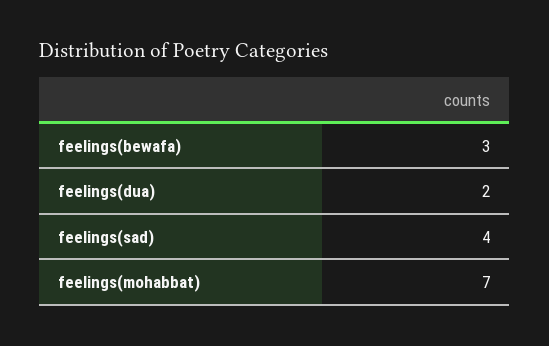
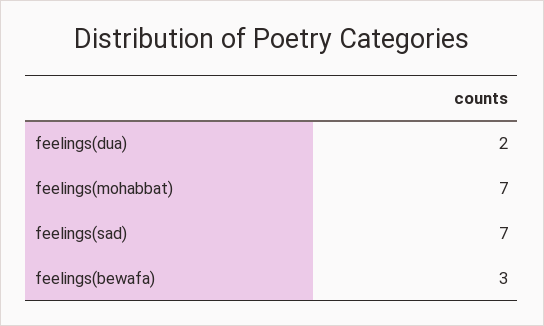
  {
    "feelings(bewafa)": 3,
    "feelings(dua)": 2,
-   "feelings(sad)": 4,
+   "feelings(sad)": 7,
    "feelings(mohabbat)": 7
  }

